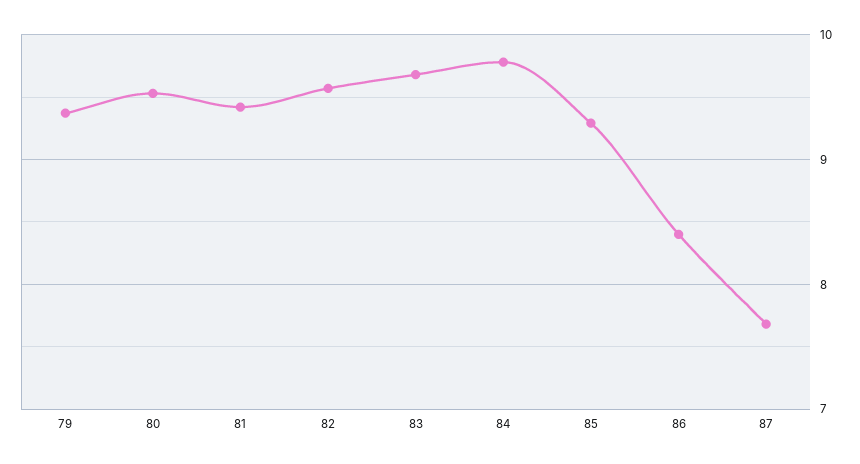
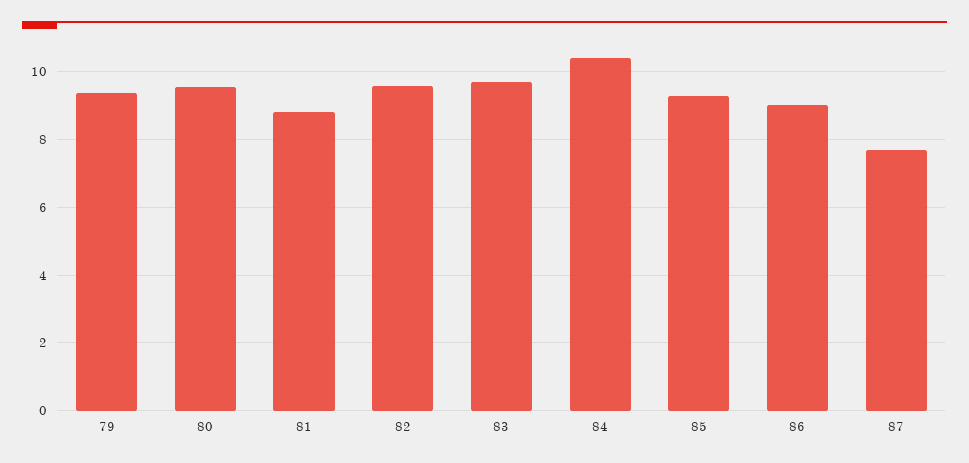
  {
    "79": 9.4,
    "80": 9.5,
-   "81": 9.4,
+   "81": 8.8,
    "82": 9.6,
    "83": 9.7,
-   "84": 9.8,
+   "84": 10.4,
    "85": 9.3,
-   "86": 8.4,
+   "86": 9,
    "87": 7.7
  }

